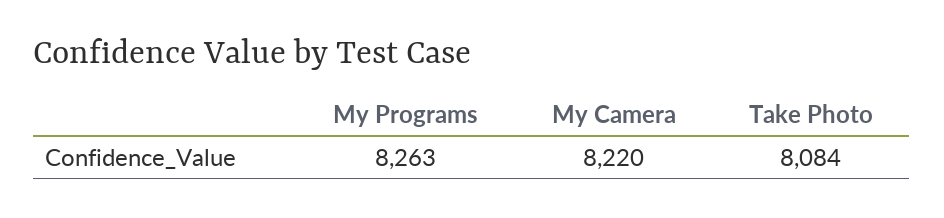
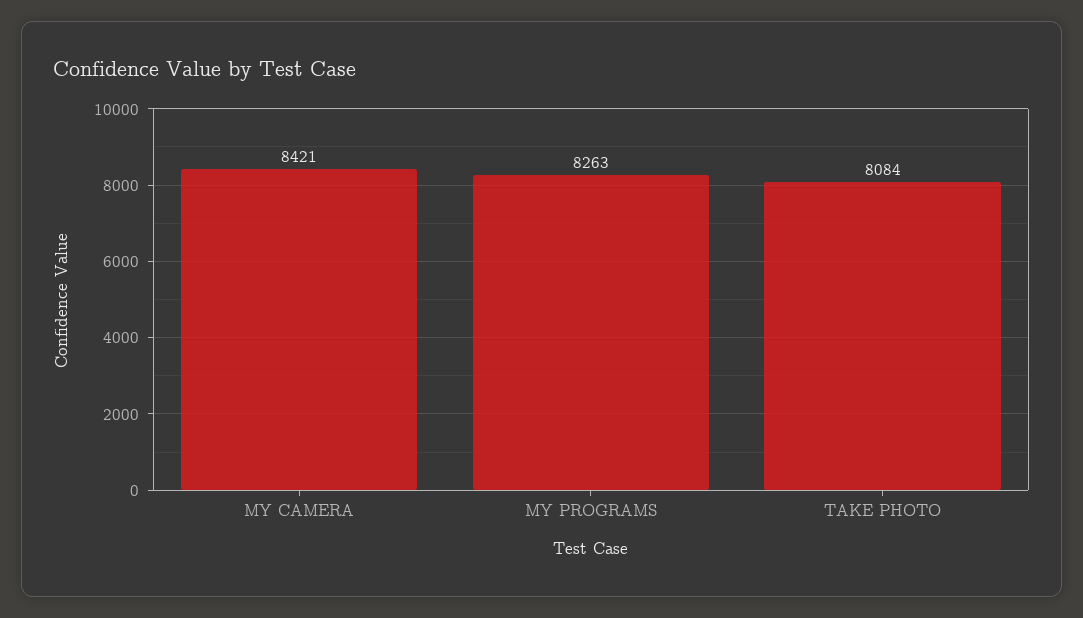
  {
    "My Programs": 8263,
-   "My Camera": 8220,
+   "My Camera": 8421,
    "Take Photo": 8084
  }

